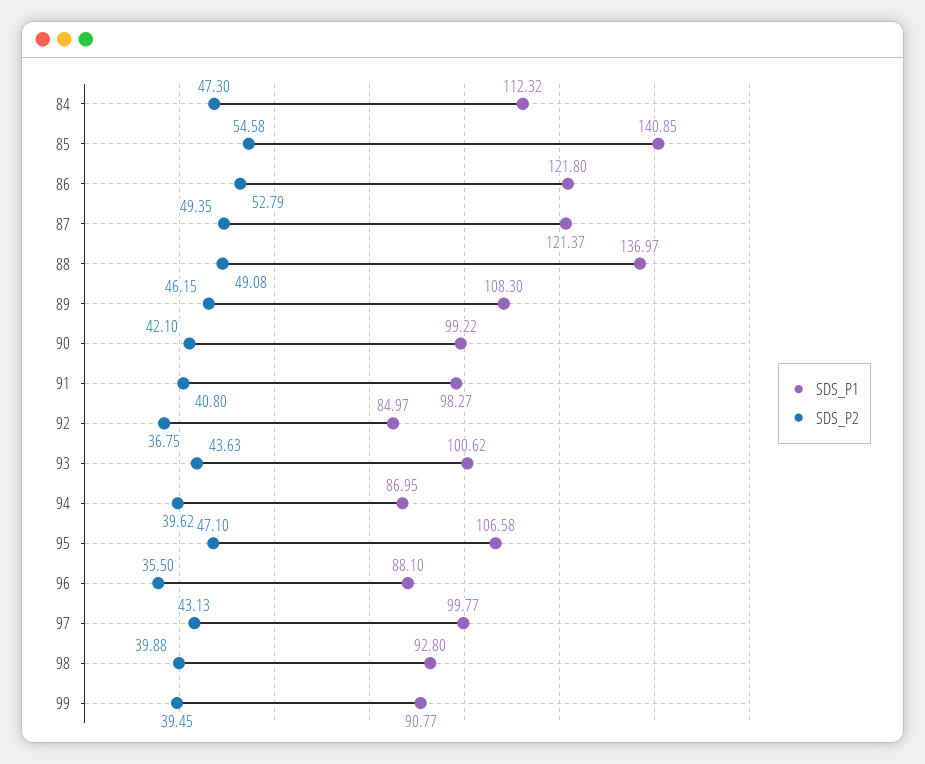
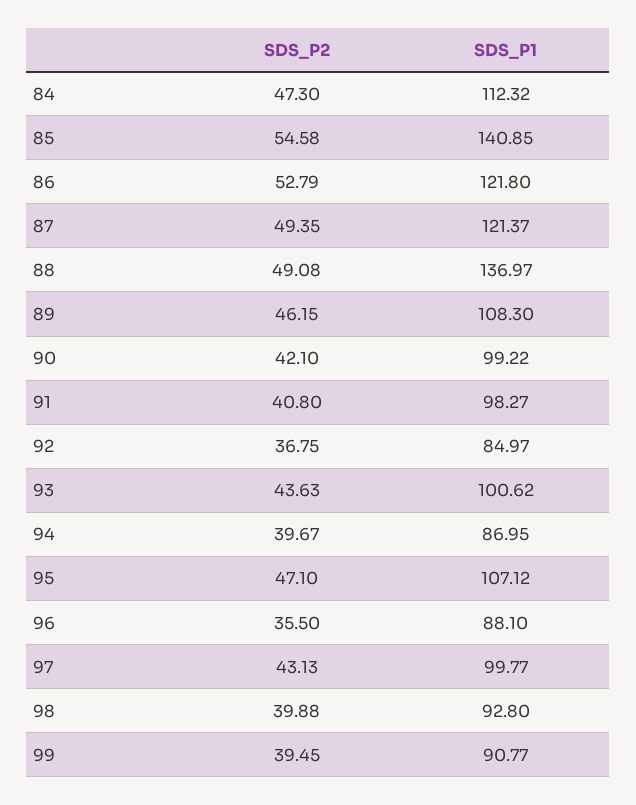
  {
    "SDS_P1": {
      "84": 112.32,
      "85": 140.85,
      "86": 121.8,
      "87": 121.37,
      "88": 136.97,
      "89": 108.3,
      "90": 99.22,
      "91": 98.27,
      "92": 84.97,
      "93": 100.62,
      "94": 86.95,
-     "95": 106.58,
+     "95": 107.12,
      "96": 88.1,
      "97": 99.77,
      "98": 92.8,
      "99": 90.77
    },
    "SDS_P2": {
      "84": 47.3,
      "85": 54.58,
      "86": 52.79,
      "87": 49.35,
      "88": 49.08,
      "89": 46.15,
      "90": 42.1,
      "91": 40.8,
      "92": 36.75,
      "93": 43.63,
-     "94": 39.62,
+     "94": 39.67,
      "95": 47.1,
      "96": 35.5,
      "97": 43.13,
      "98": 39.88,
      "99": 39.45
    }
  }

